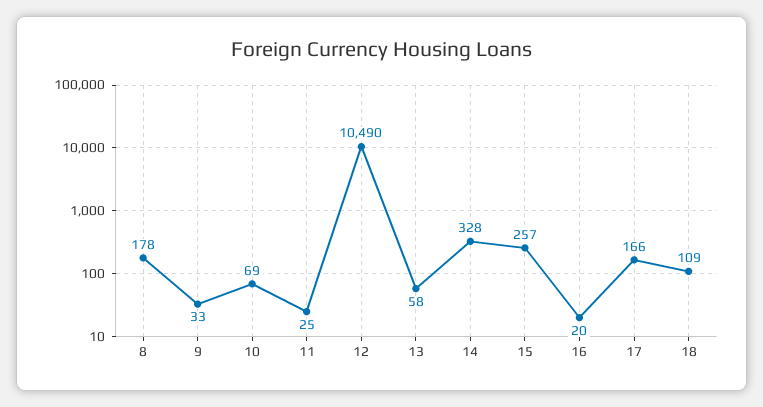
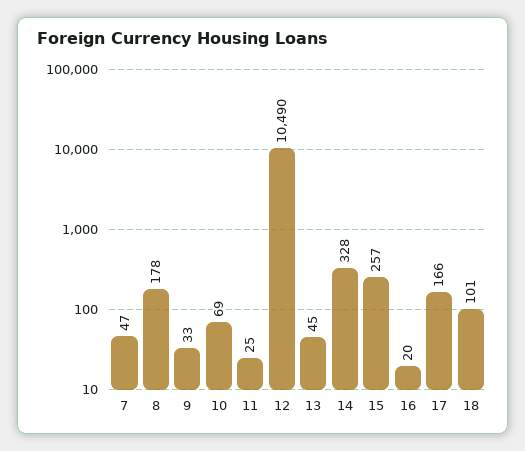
  {
    "8": 178,
    "9": 33,
    "10": 69,
    "11": 25,
    "12": 10490,
-   "13": 58,
+   "13": 45,
    "14": 328,
    "15": 257,
    "16": 20,
    "17": 166,
-   "18": 109
+   "18": 101,
+   "7": 47
  }

